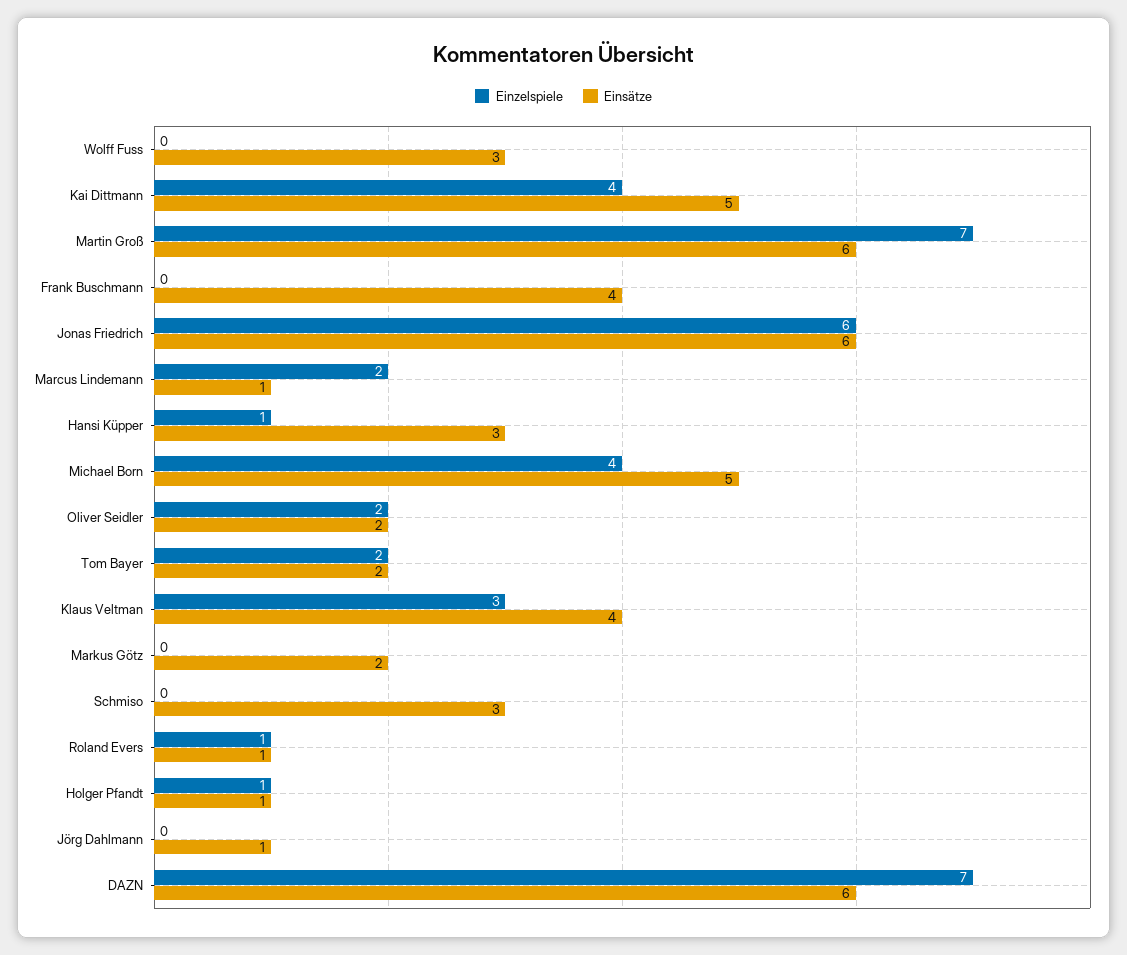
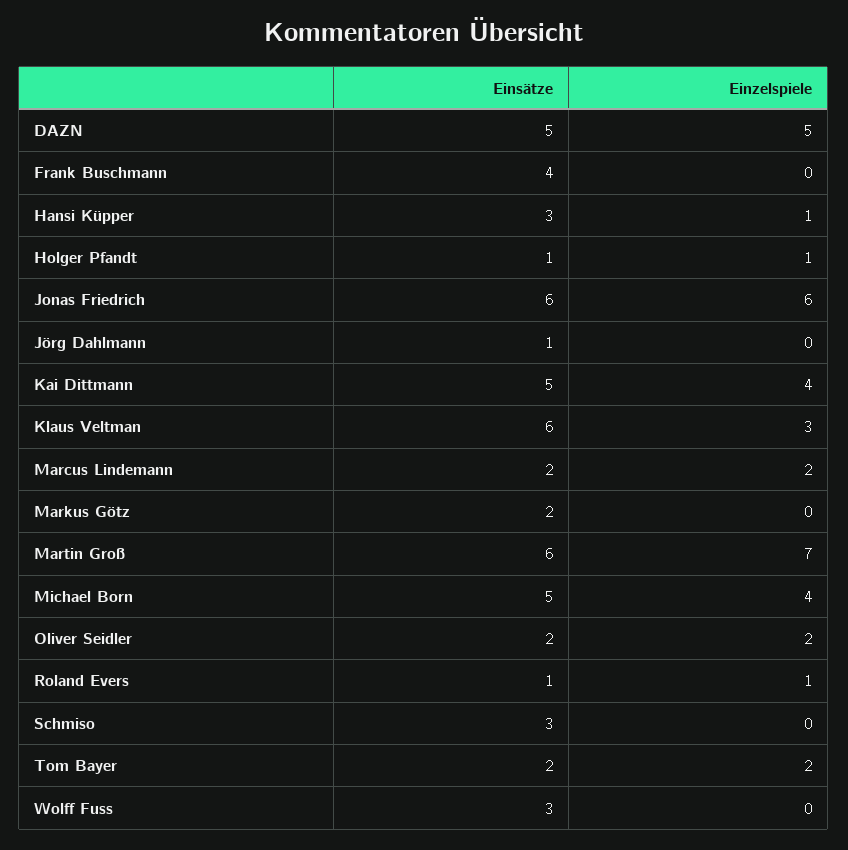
  {
    "Einzelspiele": {
      "Wolff Fuss": 0,
      "Kai Dittmann": 4,
      "Martin Groß": 7,
      "Frank Buschmann": 0,
      "Jonas Friedrich": 6,
      "Marcus Lindemann": 2,
      "Hansi Küpper": 1,
      "Michael Born": 4,
      "Oliver Seidler": 2,
      "Tom Bayer": 2,
      "Klaus Veltman": 3,
      "Markus Götz": 0,
      "Schmiso": 0,
      "Roland Evers": 1,
      "Holger Pfandt": 1,
      "Jörg Dahlmann": 0,
-     "DAZN": 7
+     "DAZN": 5
    },
    "Einsätze": {
      "Wolff Fuss": 3,
      "Kai Dittmann": 5,
      "Martin Groß": 6,
      "Frank Buschmann": 4,
      "Jonas Friedrich": 6,
-     "Marcus Lindemann": 1,
+     "Marcus Lindemann": 2,
      "Hansi Küpper": 3,
      "Michael Born": 5,
      "Oliver Seidler": 2,
      "Tom Bayer": 2,
-     "Klaus Veltman": 4,
+     "Klaus Veltman": 6,
      "Markus Götz": 2,
      "Schmiso": 3,
      "Roland Evers": 1,
      "Holger Pfandt": 1,
      "Jörg Dahlmann": 1,
-     "DAZN": 6
+     "DAZN": 5
    }
  }

